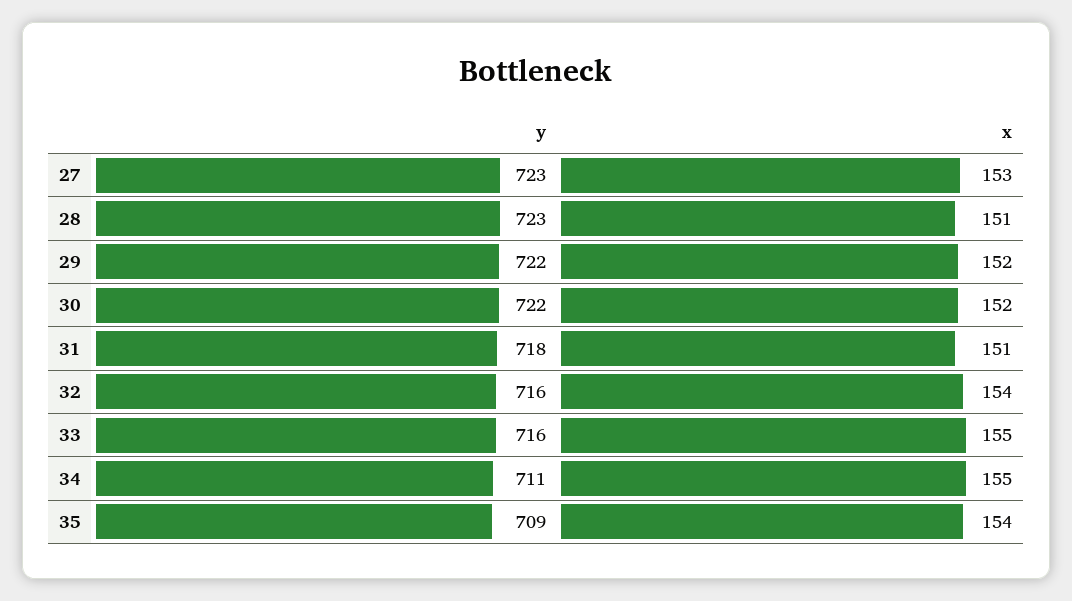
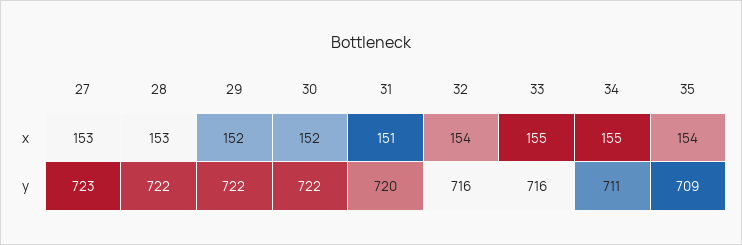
  {
    "y": {
      "27": 723,
-     "28": 723,
+     "28": 722,
      "29": 722,
      "30": 722,
-     "31": 718,
+     "31": 720,
      "32": 716,
      "33": 716,
      "34": 711,
      "35": 709
    },
    "x": {
      "27": 153,
-     "28": 151,
+     "28": 153,
      "29": 152,
      "30": 152,
      "31": 151,
      "32": 154,
      "33": 155,
      "34": 155,
      "35": 154
    }
  }

